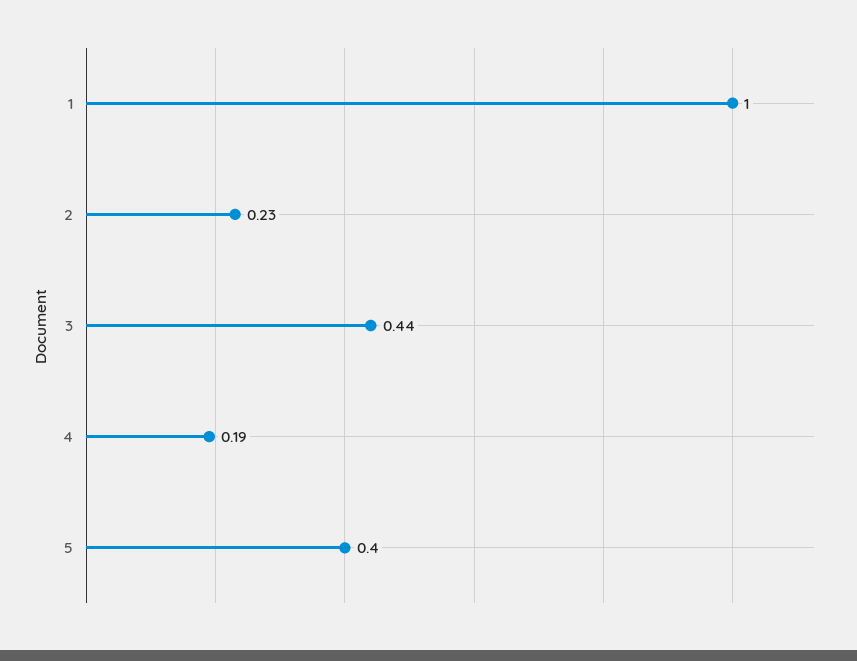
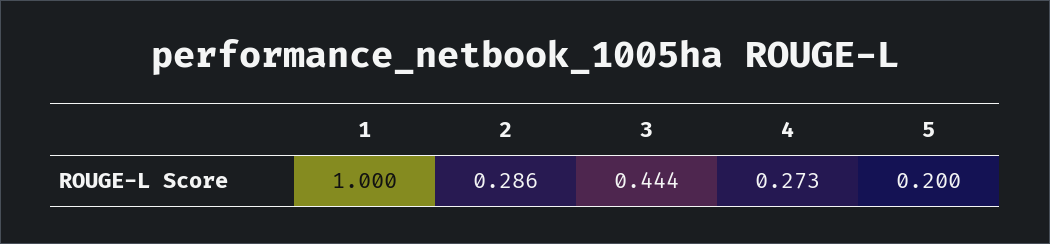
  {
    "1": 1,
-   "2": 0.23,
+   "2": 0.286,
    "3": 0.444,
-   "4": 0.19,
+   "4": 0.273,
-   "5": 0.4
+   "5": 0.2
  }

